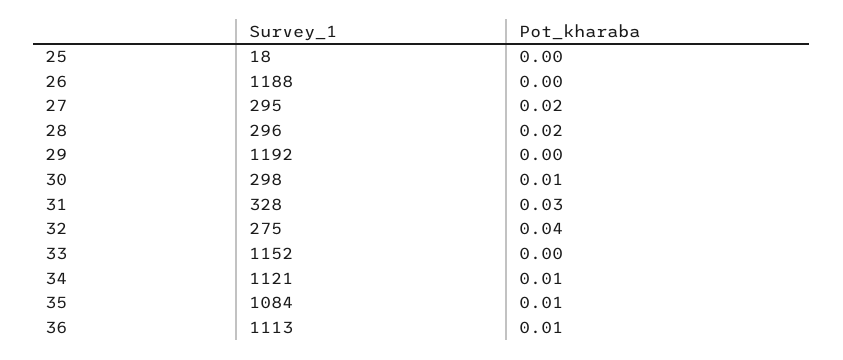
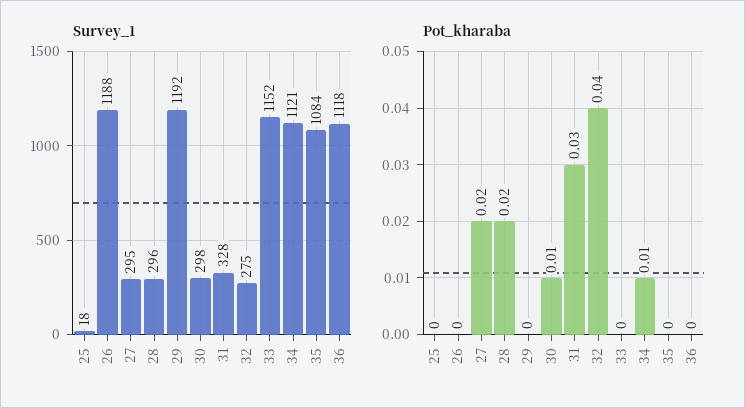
  {
    "Survey_1": {
      "25": 18,
      "26": 1188,
      "27": 295,
      "28": 296,
      "29": 1192,
      "30": 298,
      "31": 328,
      "32": 275,
      "33": 1152,
      "34": 1121,
      "35": 1084,
-     "36": 1113
+     "36": 1118
    },
    "Pot_kharaba": {
      "25": 0,
      "26": 0,
      "27": 0.02,
      "28": 0.02,
      "29": 0,
      "30": 0.01,
      "31": 0.03,
      "32": 0.04,
      "33": 0,
      "34": 0.01,
-     "35": 0.01,
+     "35": 0,
-     "36": 0.01
+     "36": 0
    }
  }

